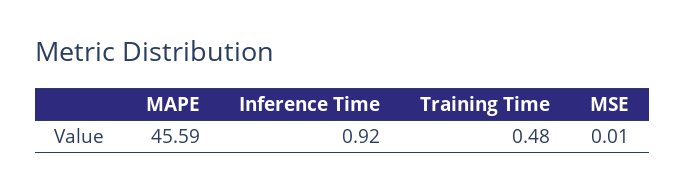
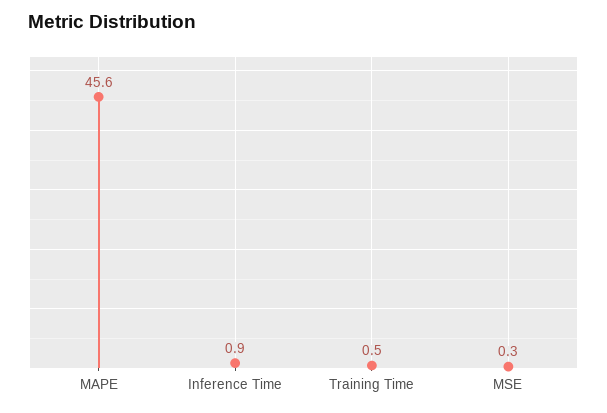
  {
    "MAPE": 45.59,
    "Inference Time": 0.92,
    "Training Time": 0.48,
-   "MSE": 0.01
+   "MSE": 0.3
  }

